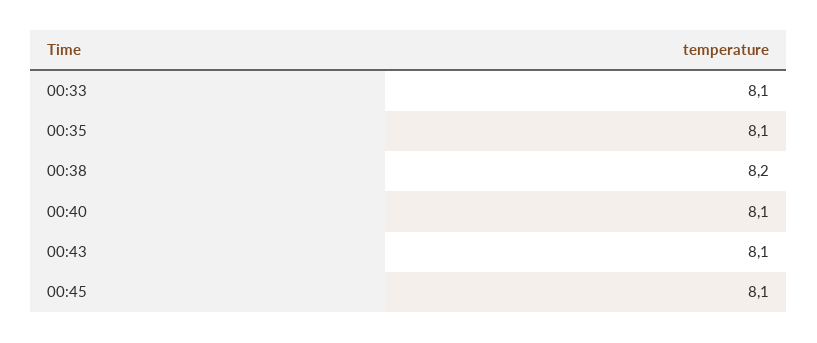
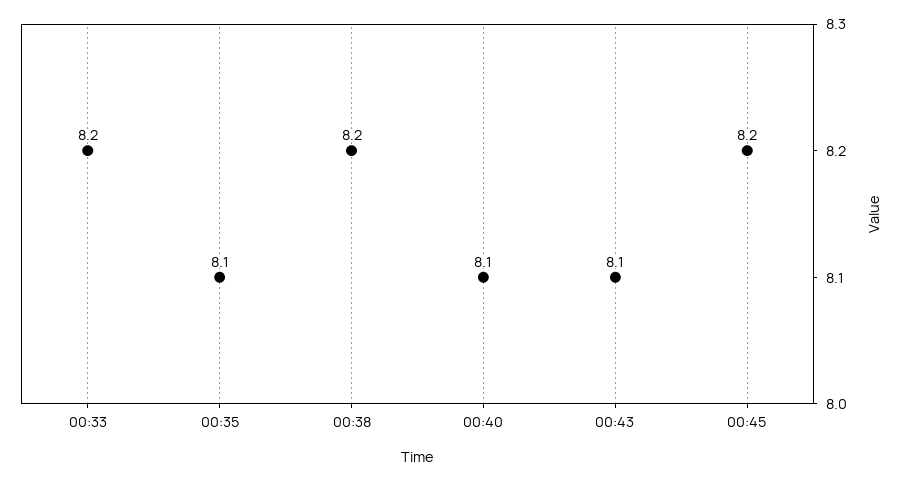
  {
-   "00:33": 8.1,
+   "00:33": 8.2,
    "00:35": 8.1,
    "00:38": 8.2,
    "00:40": 8.1,
    "00:43": 8.1,
-   "00:45": 8.1
+   "00:45": 8.2
  }

